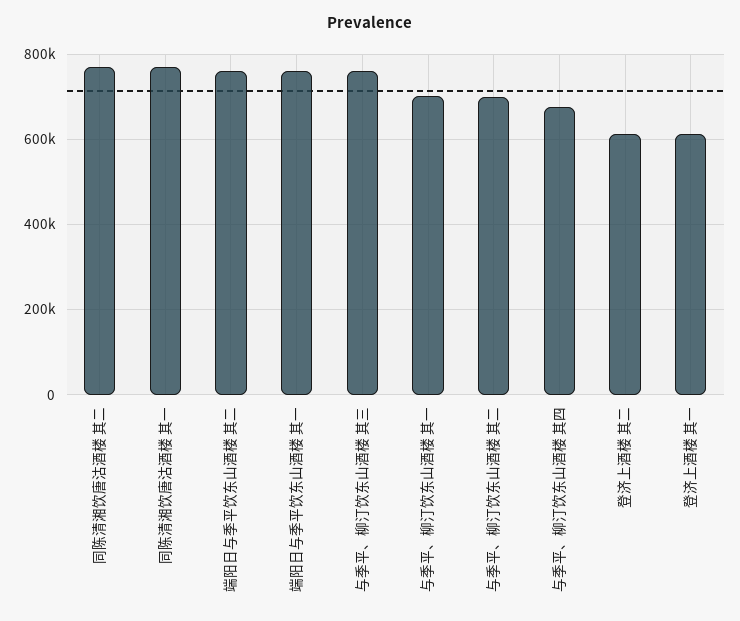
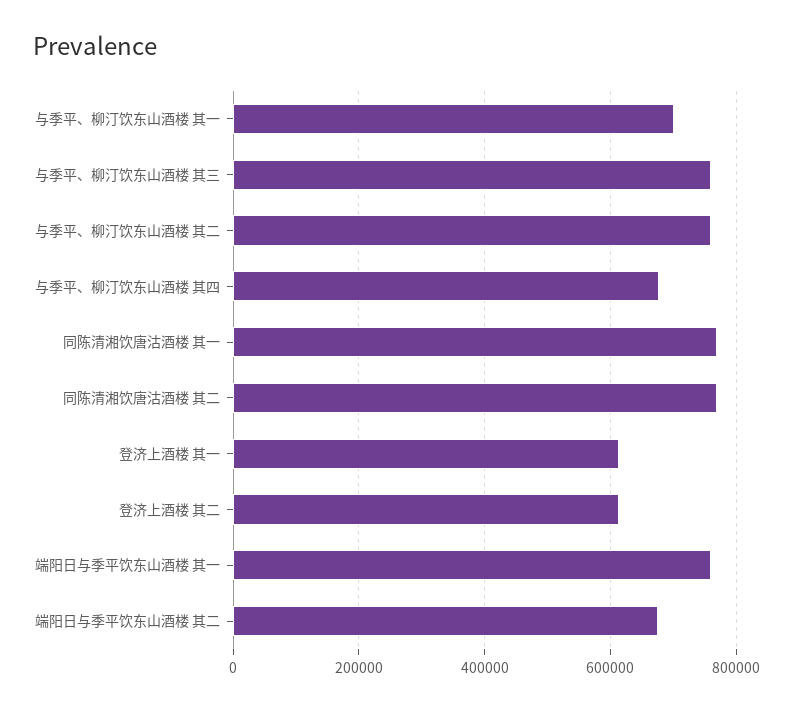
  {
    "同陈清湘饮唐沽酒楼 其二": 780000,
    "同陈清湘饮唐沽酒楼 其一": 780000,
-   "端阳日与季平饮东山酒楼 其二": 760000,
+   "端阳日与季平饮东山酒楼 其二": 680000,
    "端阳日与季平饮东山酒楼 其一": 760000,
    "与季平、柳汀饮东山酒楼 其三": 760000,
    "与季平、柳汀饮东山酒楼 其一": 700000,
-   "与季平、柳汀饮东山酒楼 其二": 700000,
+   "与季平、柳汀饮东山酒楼 其二": 760000,
    "与季平、柳汀饮东山酒楼 其四": 680000,
    "登济上酒楼 其二": 620000,
    "登济上酒楼 其一": 620000
  }

